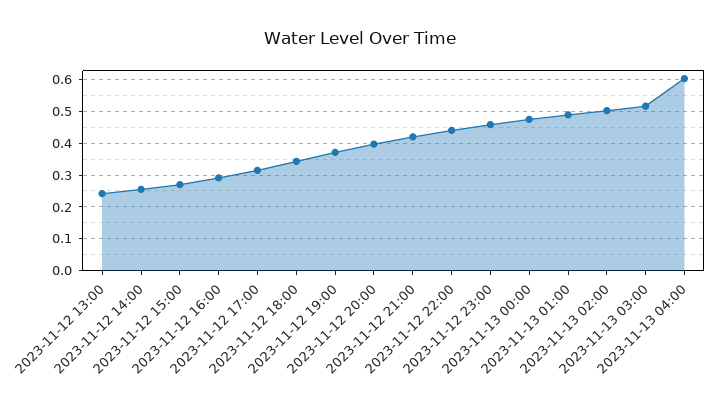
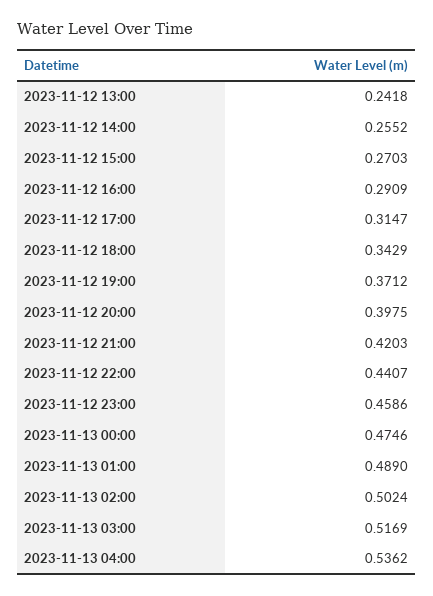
  {
    "2023-11-12 13:00": 0.2418,
    "2023-11-12 14:00": 0.2552,
    "2023-11-12 15:00": 0.2703,
    "2023-11-12 16:00": 0.2909,
    "2023-11-12 17:00": 0.3147,
    "2023-11-12 18:00": 0.3429,
    "2023-11-12 19:00": 0.3712,
    "2023-11-12 20:00": 0.3975,
    "2023-11-12 21:00": 0.4203,
    "2023-11-12 22:00": 0.4407,
    "2023-11-12 23:00": 0.4586,
    "2023-11-13 00:00": 0.4746,
    "2023-11-13 01:00": 0.489,
    "2023-11-13 02:00": 0.5024,
    "2023-11-13 03:00": 0.5169,
-   "2023-11-13 04:00": 0.6
+   "2023-11-13 04:00": 0.5362
  }

